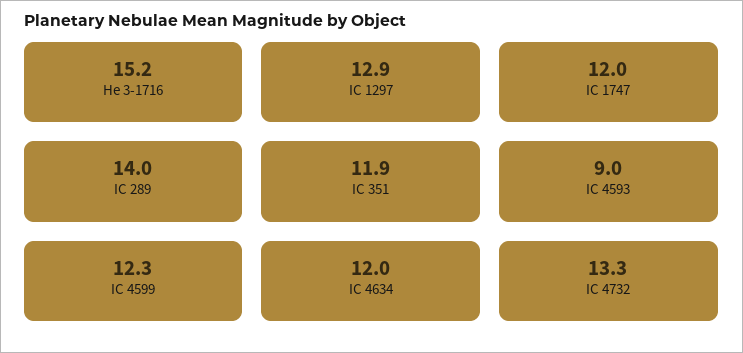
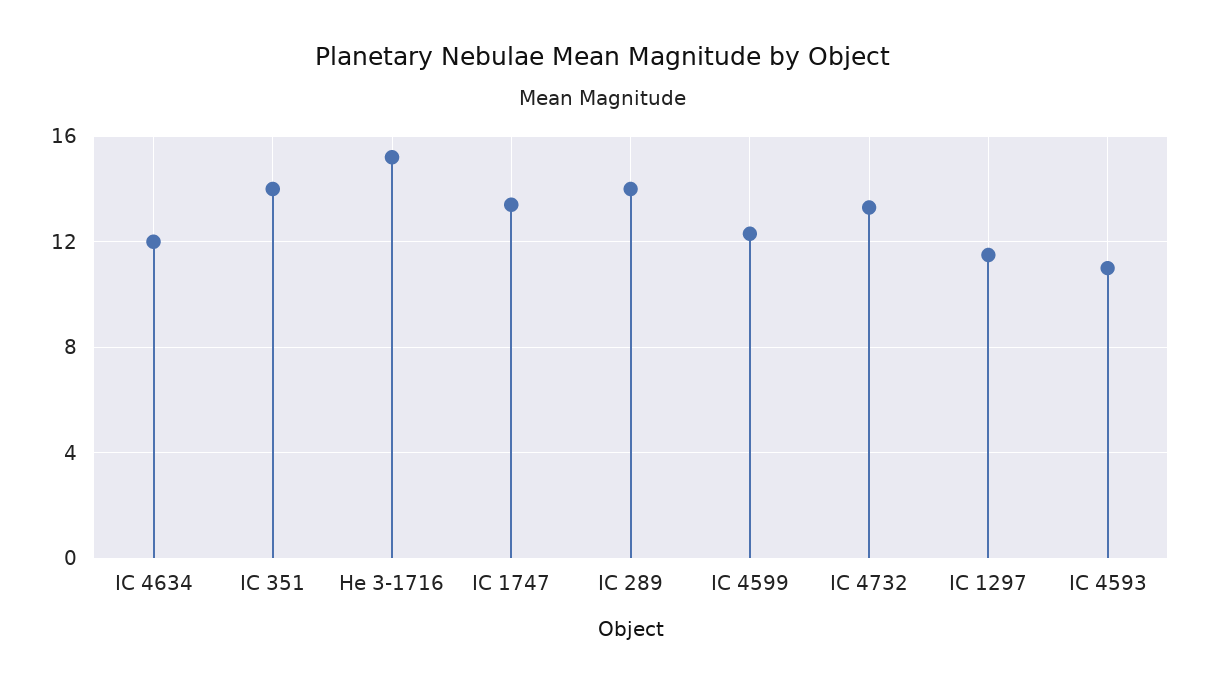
  {
    "He 3-1716": 15.2,
-   "IC 1297": 12.9,
+   "IC 1297": 11.5,
-   "IC 1747": 12,
+   "IC 1747": 13.5,
    "IC 289": 14,
-   "IC 351": 11.9,
+   "IC 351": 14,
-   "IC 4593": 9,
+   "IC 4593": 11,
    "IC 4599": 12.3,
    "IC 4634": 12,
    "IC 4732": 13.3
  }

